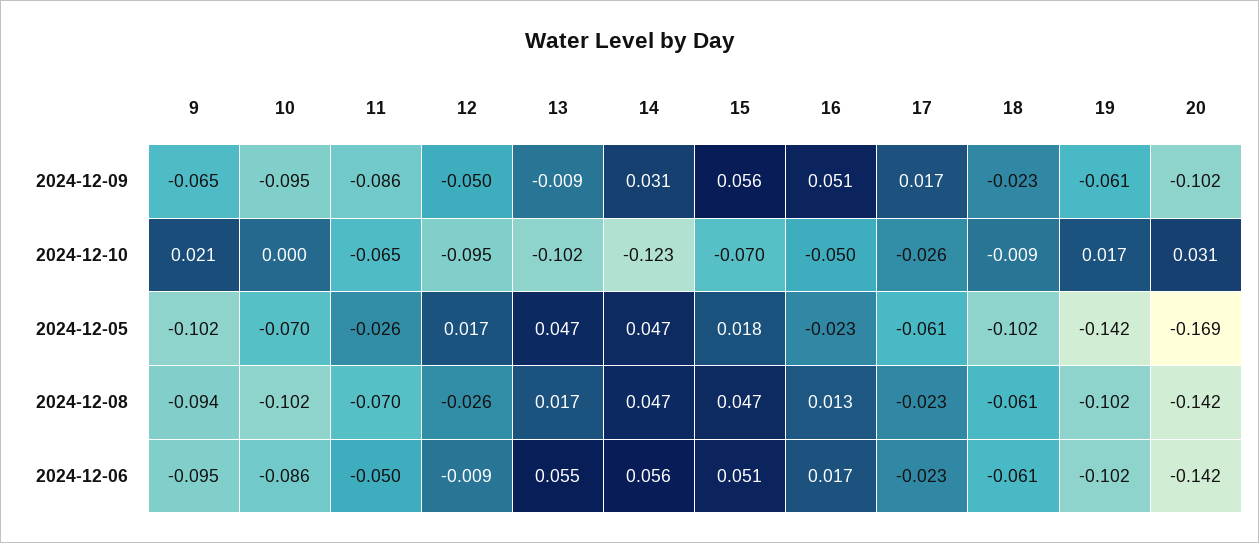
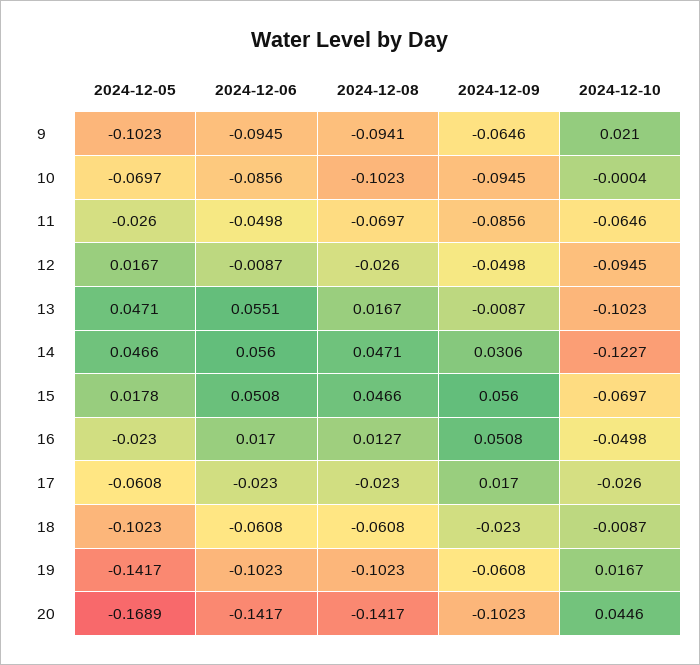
  {
    "9": {
      "2024-12-09": -0.0646,
      "2024-12-10": 0.021,
      "2024-12-05": -0.1023,
      "2024-12-08": -0.0941,
      "2024-12-06": -0.0945
    },
    "10": {
      "2024-12-09": -0.0945,
      "2024-12-10": -0.0004,
      "2024-12-05": -0.0697,
      "2024-12-08": -0.1023,
      "2024-12-06": -0.0856
    },
    "11": {
      "2024-12-09": -0.0856,
      "2024-12-10": -0.0646,
      "2024-12-05": -0.026,
      "2024-12-08": -0.0697,
      "2024-12-06": -0.0498
    },
    "12": {
      "2024-12-09": -0.0498,
      "2024-12-10": -0.0945,
      "2024-12-05": 0.0167,
      "2024-12-08": -0.026,
      "2024-12-06": -0.0087
    },
    "13": {
      "2024-12-09": -0.0087,
      "2024-12-10": -0.1023,
      "2024-12-05": 0.0471,
      "2024-12-08": 0.0167,
      "2024-12-06": 0.0551
    },
    "14": {
      "2024-12-09": 0.0306,
      "2024-12-10": -0.1227,
      "2024-12-05": 0.0466,
      "2024-12-08": 0.0471,
      "2024-12-06": 0.056
    },
    "15": {
      "2024-12-09": 0.056,
      "2024-12-10": -0.0697,
      "2024-12-05": 0.0178,
      "2024-12-08": 0.0466,
      "2024-12-06": 0.0508
    },
    "16": {
      "2024-12-09": 0.0508,
      "2024-12-10": -0.0498,
      "2024-12-05": -0.023,
      "2024-12-08": 0.0127,
      "2024-12-06": 0.017
    },
    "17": {
      "2024-12-09": 0.017,
      "2024-12-10": -0.026,
      "2024-12-05": -0.0608,
      "2024-12-08": -0.023,
      "2024-12-06": -0.023
    },
    "18": {
      "2024-12-09": -0.023,
      "2024-12-10": -0.0087,
      "2024-12-05": -0.1023,
      "2024-12-08": -0.0608,
      "2024-12-06": -0.0608
    },
    "19": {
      "2024-12-09": -0.0608,
      "2024-12-10": 0.0167,
      "2024-12-05": -0.1417,
      "2024-12-08": -0.1023,
      "2024-12-06": -0.1023
    },
    "20": {
      "2024-12-09": -0.1023,
-     "2024-12-10": 0.031,
+     "2024-12-10": 0.0446,
      "2024-12-05": -0.1689,
      "2024-12-08": -0.1417,
      "2024-12-06": -0.1417
    }
  }

